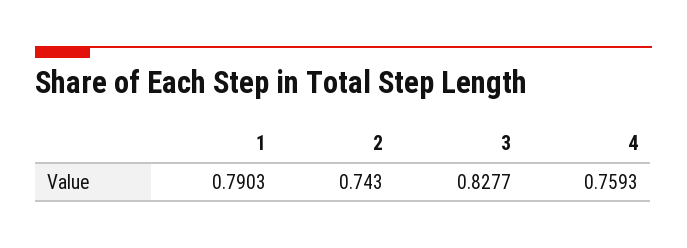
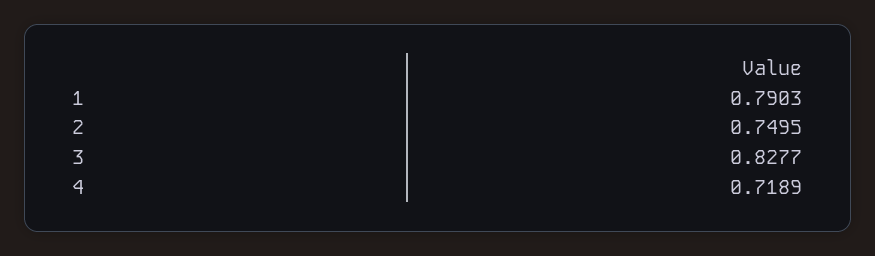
  {
    "1": 0.7903,
-   "2": 0.743,
+   "2": 0.7495,
    "3": 0.8277,
-   "4": 0.7593
+   "4": 0.7189
  }

